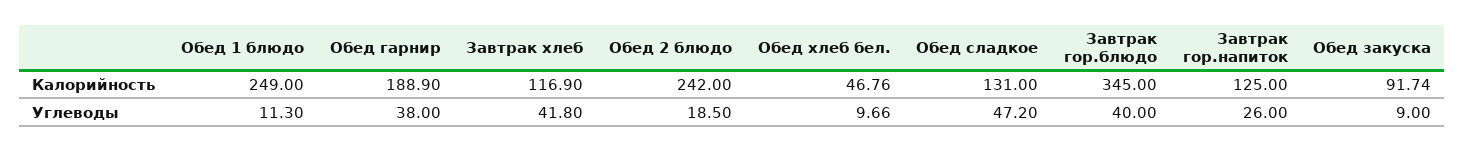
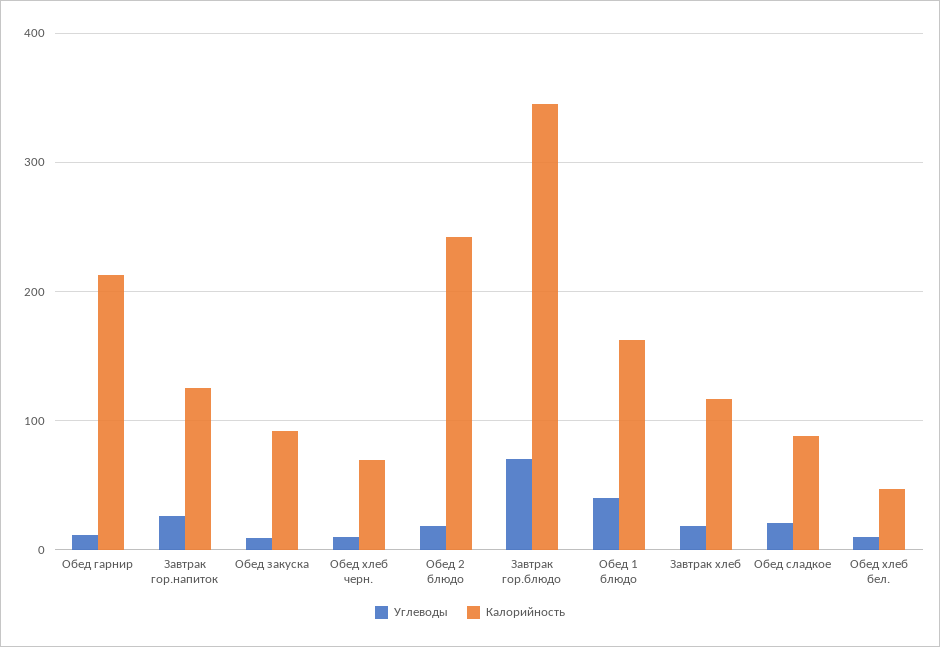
  {
    "Калорийность": {
-     "Обед 1 блюдо": 249,
+     "Обед 1 блюдо": 160,
-     "Обед гарнир": 188.9,
+     "Обед гарнир": 210,
      "Завтрак хлеб": 116.9,
      "Обед 2 блюдо": 242,
      "Обед хлеб бел.": 46.76,
-     "Обед сладкое": 131,
+     "Обед сладкое": 90,
      "Завтрак гор.блюдо": 345,
      "Завтрак гор.напиток": 125,
-     "Обед закуска": 91.74
+     "Обед закуска": 91.74,
+     "Обед хлеб черн.": 70
    },
    "Углеводы": {
-     "Обед 1 блюдо": 11.3,
+     "Обед 1 блюдо": 40,
-     "Обед гарнир": 38,
+     "Обед гарнир": 10,
-     "Завтрак хлеб": 41.8,
+     "Завтрак хлеб": 20,
      "Обед 2 блюдо": 18.5,
      "Обед хлеб бел.": 9.66,
-     "Обед сладкое": 47.2,
+     "Обед сладкое": 20,
-     "Завтрак гор.блюдо": 40,
+     "Завтрак гор.блюдо": 70,
      "Завтрак гор.напиток": 26,
-     "Обед закуска": 9
+     "Обед закуска": 9,
+     "Обед хлеб черн.": 10
    }
  }

